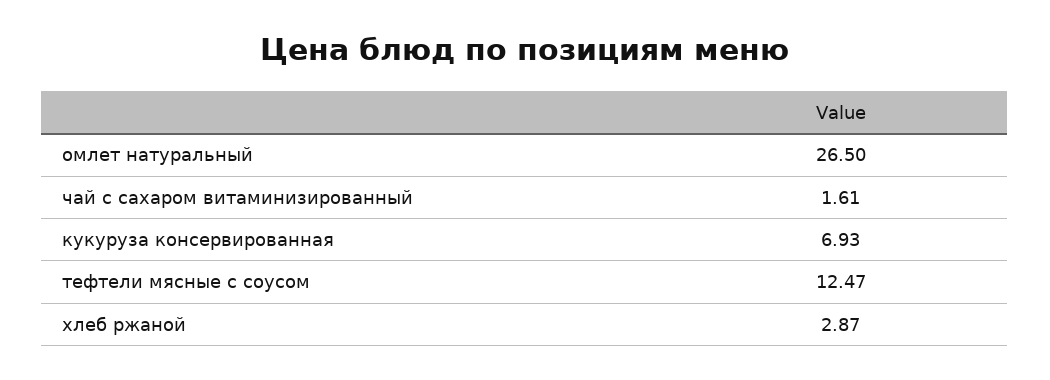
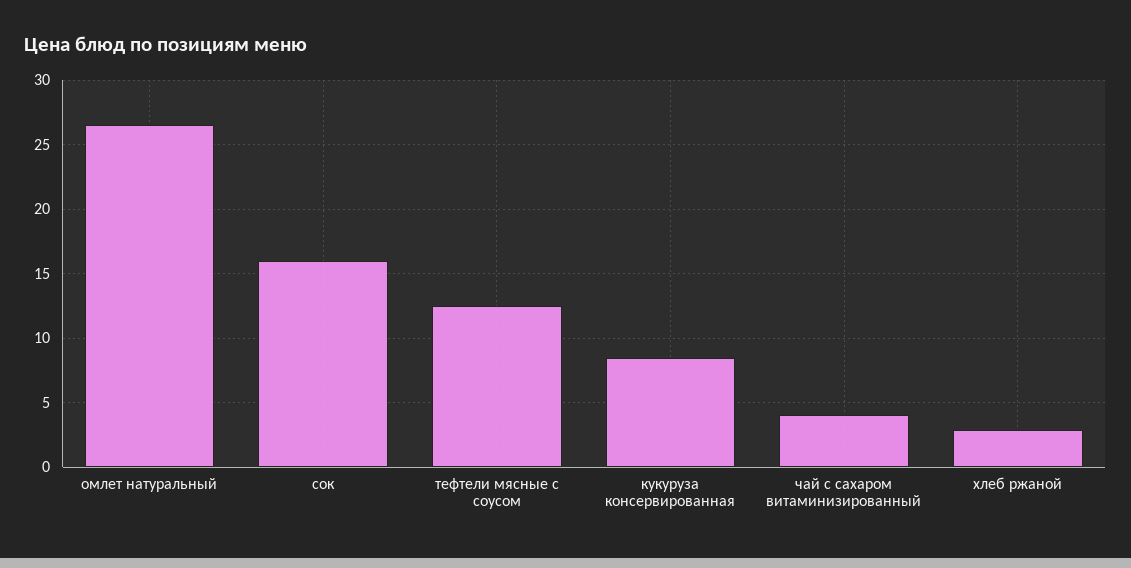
  {
    "омлет натуральный": 26.5,
-   "чай с сахаром витаминизированный": 1.61,
+   "чай с сахаром витаминизированный": 4,
-   "кукуруза консервированная": 6.93,
+   "кукуруза консервированная": 8.5,
    "тефтели мясные с соусом": 12.47,
-   "хлеб ржаной": 2.87
+   "хлеб ржаной": 2.87,
+   "сок": 16
  }

